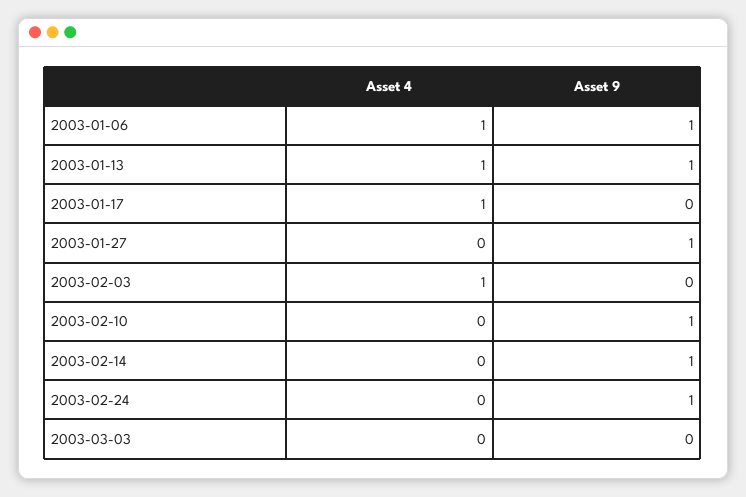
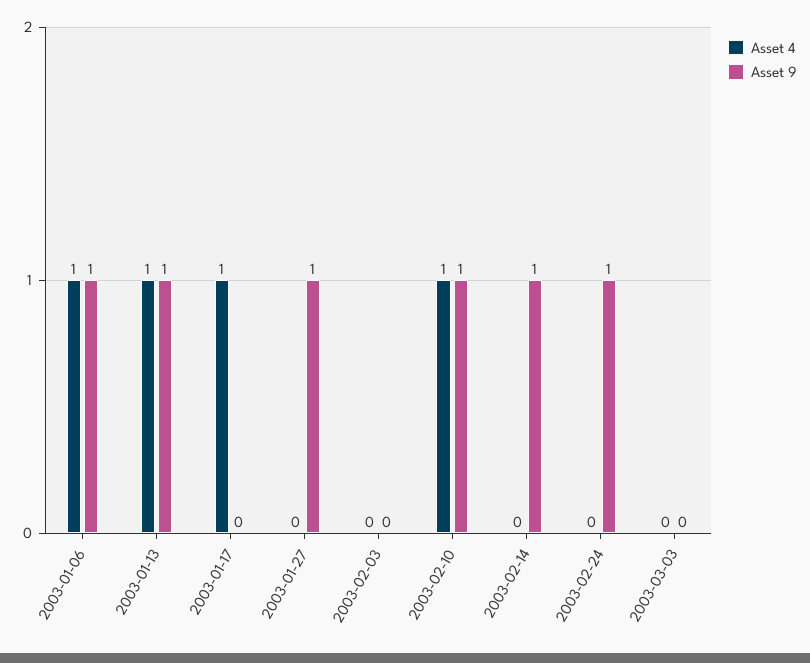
  {
    "Asset 4": {
      "2003-01-06": 1,
      "2003-01-13": 1,
      "2003-01-17": 1,
      "2003-01-27": 0,
-     "2003-02-03": 1,
+     "2003-02-03": 0,
-     "2003-02-10": 0,
+     "2003-02-10": 1,
      "2003-02-14": 0,
      "2003-02-24": 0,
      "2003-03-03": 0
    },
    "Asset 9": {
      "2003-01-06": 1,
      "2003-01-13": 1,
      "2003-01-17": 0,
      "2003-01-27": 1,
      "2003-02-03": 0,
      "2003-02-10": 1,
      "2003-02-14": 1,
      "2003-02-24": 1,
      "2003-03-03": 0
    }
  }

